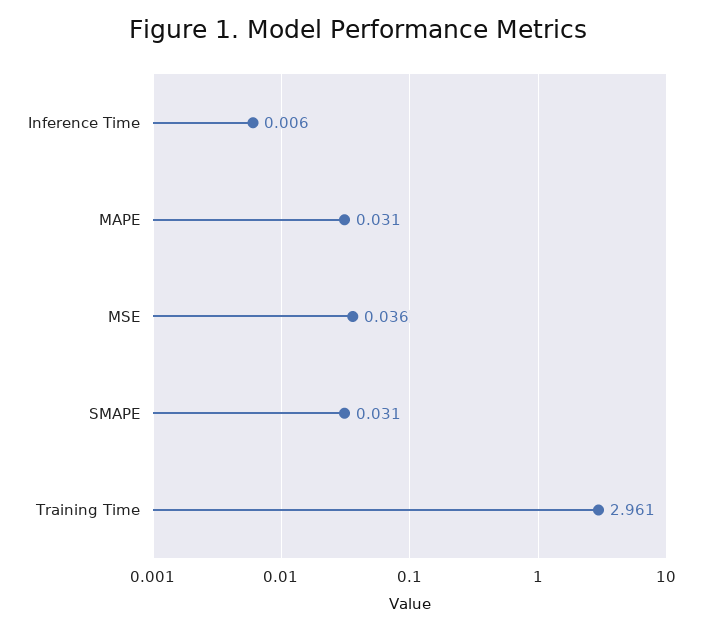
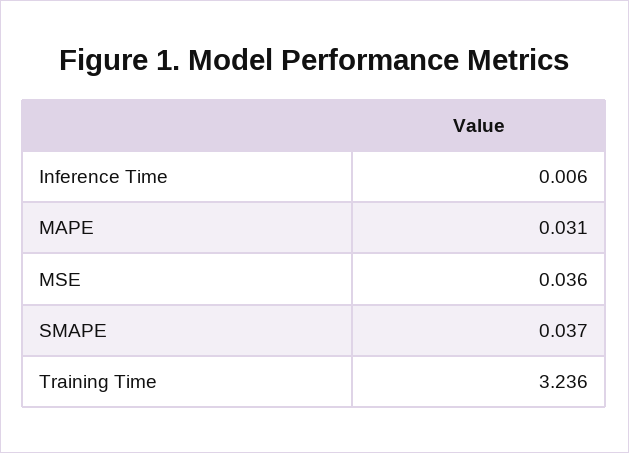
  {
    "Inference Time": 0.006,
    "MAPE": 0.031,
    "MSE": 0.036,
-   "SMAPE": 0.031,
+   "SMAPE": 0.037,
-   "Training Time": 2.961
+   "Training Time": 3.236
  }

